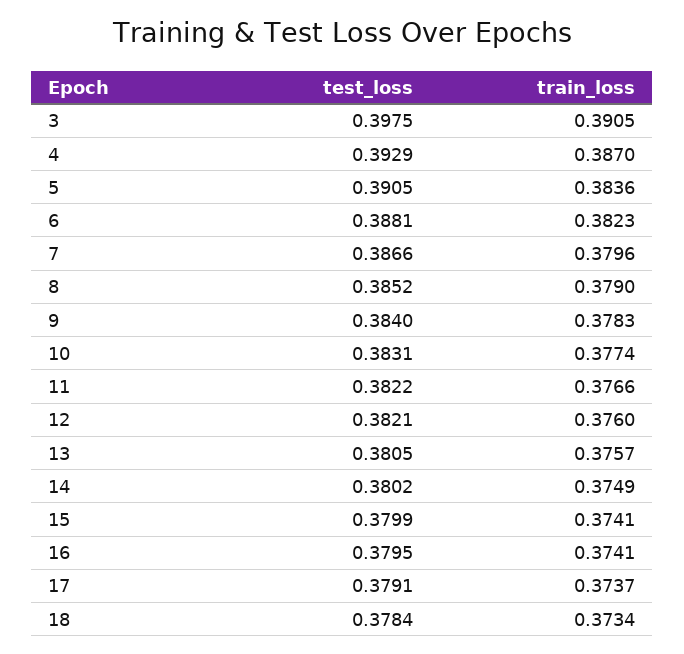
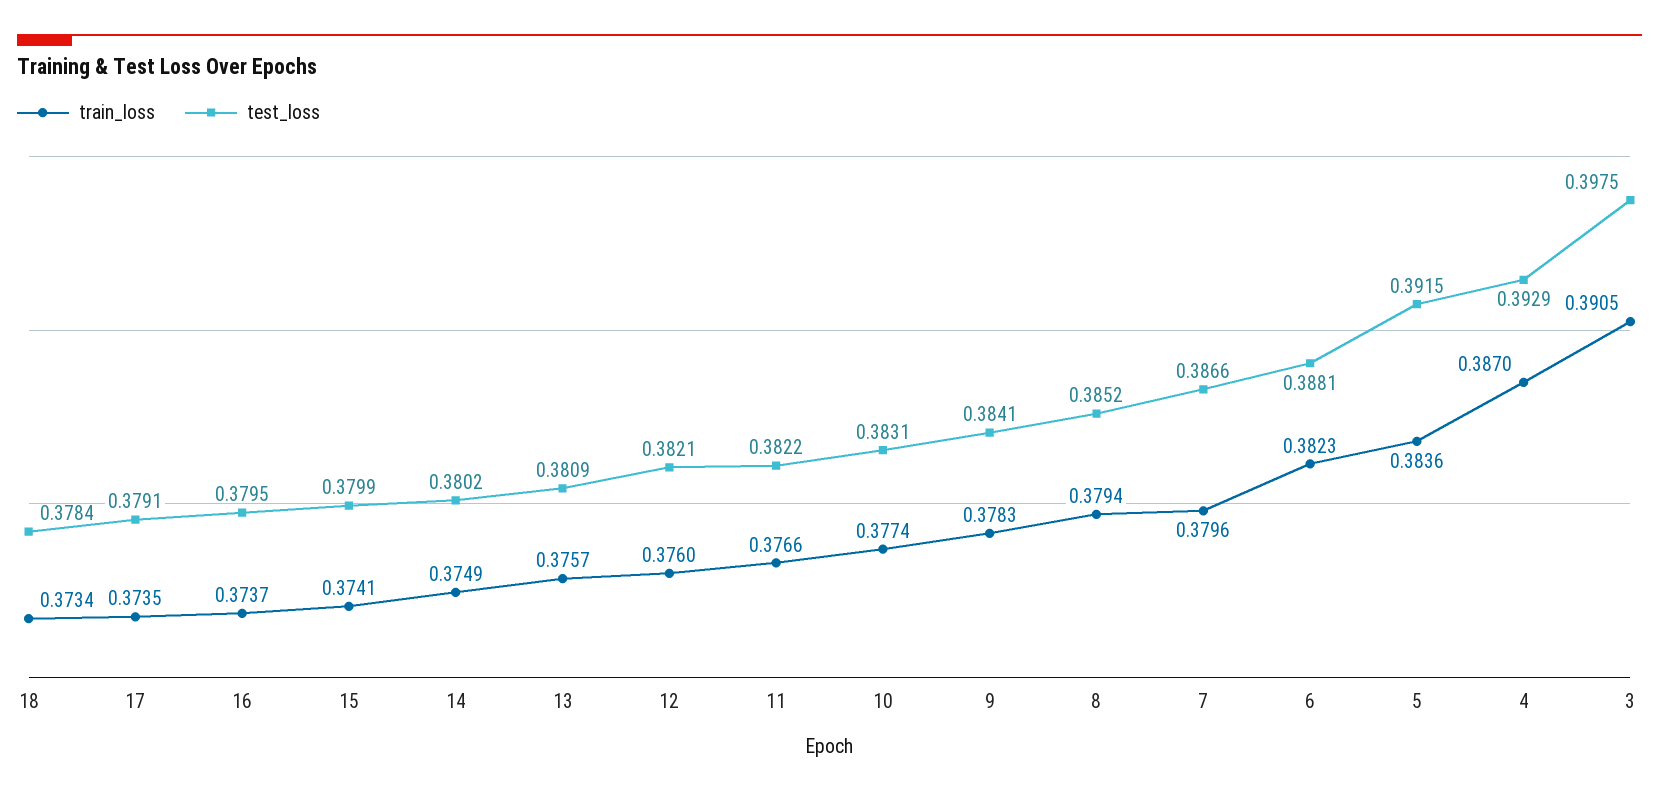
  {
    "test_loss": {
      "3": 0.3975,
      "4": 0.3929,
-     "5": 0.3905,
+     "5": 0.3915,
      "6": 0.3881,
      "7": 0.3866,
      "8": 0.3852,
-     "9": 0.384,
+     "9": 0.3841,
      "10": 0.3831,
      "11": 0.3822,
      "12": 0.3821,
-     "13": 0.3805,
+     "13": 0.3809,
      "14": 0.3802,
      "15": 0.3799,
      "16": 0.3795,
      "17": 0.3791,
      "18": 0.3784
    },
    "train_loss": {
      "3": 0.3905,
      "4": 0.387,
      "5": 0.3836,
      "6": 0.3823,
      "7": 0.3796,
-     "8": 0.379,
+     "8": 0.3794,
      "9": 0.3783,
      "10": 0.3774,
      "11": 0.3766,
      "12": 0.376,
      "13": 0.3757,
      "14": 0.3749,
      "15": 0.3741,
-     "16": 0.3741,
+     "16": 0.3737,
-     "17": 0.3737,
+     "17": 0.3735,
      "18": 0.3734
    }
  }

